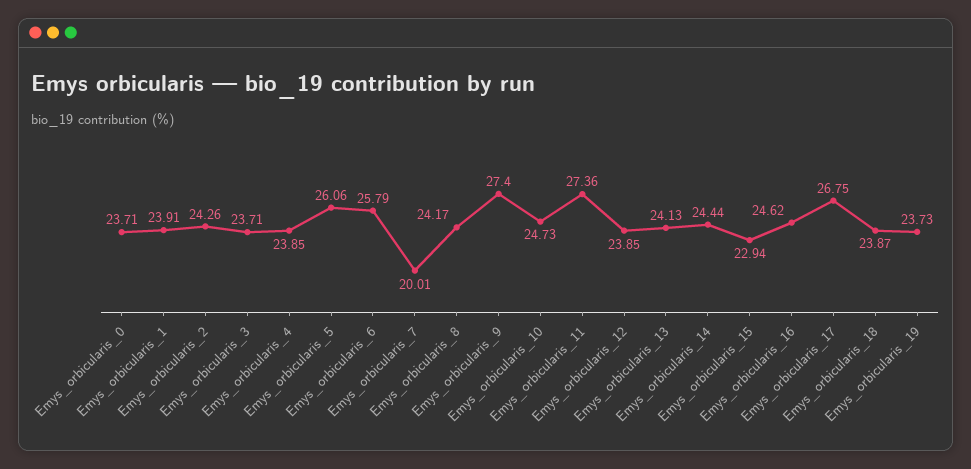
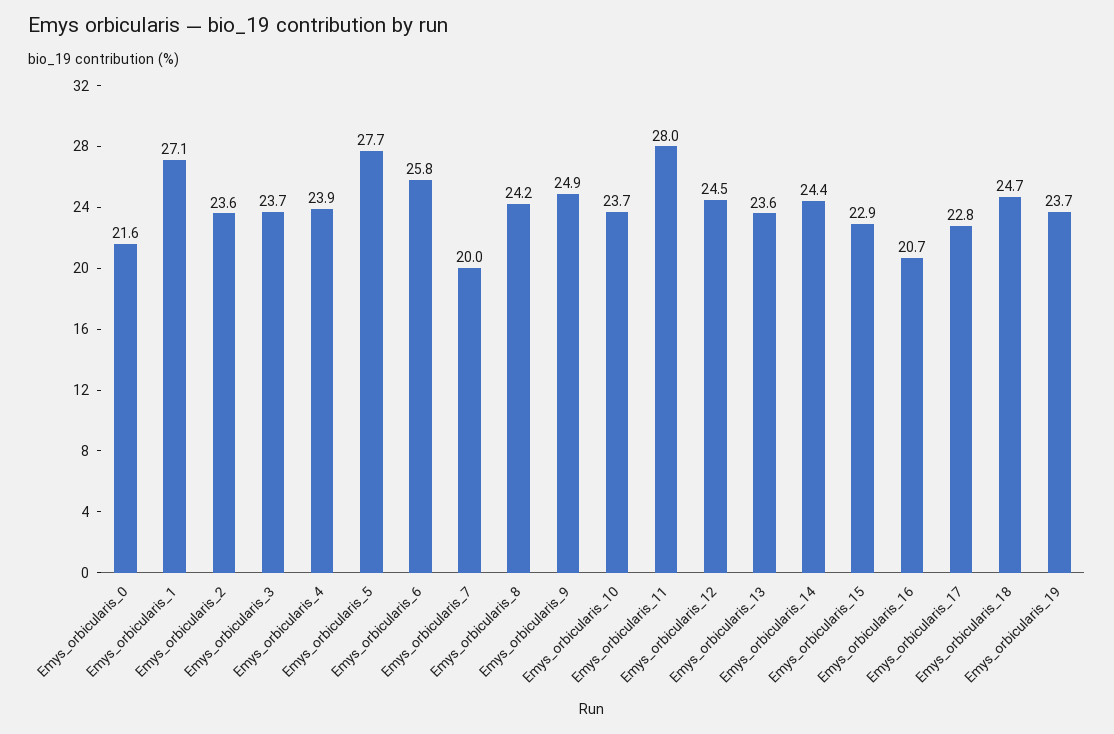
  {
-   "Emys_orbicularis_0": 23.71,
+   "Emys_orbicularis_0": 21.6,
-   "Emys_orbicularis_1": 23.91,
+   "Emys_orbicularis_1": 27.1,
-   "Emys_orbicularis_2": 24.26,
+   "Emys_orbicularis_2": 23.6,
    "Emys_orbicularis_3": 23.71,
    "Emys_orbicularis_4": 23.85,
-   "Emys_orbicularis_5": 26.06,
+   "Emys_orbicularis_5": 27.7,
    "Emys_orbicularis_6": 25.79,
    "Emys_orbicularis_7": 20.01,
    "Emys_orbicularis_8": 24.17,
-   "Emys_orbicularis_9": 27.4,
+   "Emys_orbicularis_9": 24.9,
-   "Emys_orbicularis_10": 24.73,
+   "Emys_orbicularis_10": 23.7,
-   "Emys_orbicularis_11": 27.36,
+   "Emys_orbicularis_11": 28,
-   "Emys_orbicularis_12": 23.85,
+   "Emys_orbicularis_12": 24.5,
-   "Emys_orbicularis_13": 24.13,
+   "Emys_orbicularis_13": 23.6,
    "Emys_orbicularis_14": 24.44,
    "Emys_orbicularis_15": 22.94,
-   "Emys_orbicularis_16": 24.62,
+   "Emys_orbicularis_16": 20.7,
-   "Emys_orbicularis_17": 26.75,
+   "Emys_orbicularis_17": 22.8,
-   "Emys_orbicularis_18": 23.87,
+   "Emys_orbicularis_18": 24.7,
    "Emys_orbicularis_19": 23.73
  }

